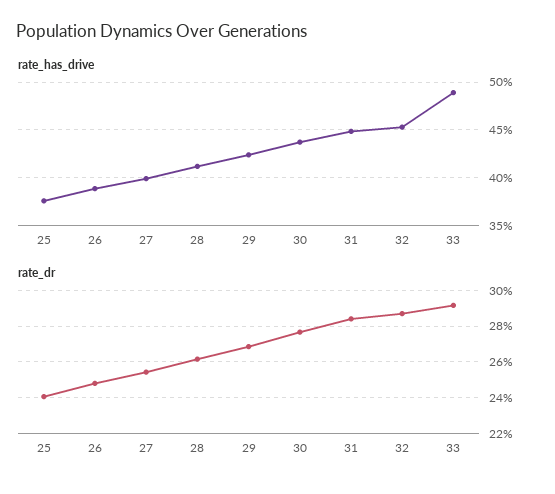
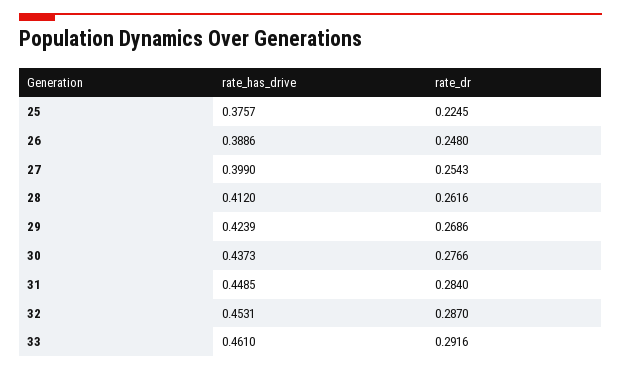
  {
    "rate_has_drive": {
      "25": 0.3757,
      "26": 0.3886,
      "27": 0.399,
      "28": 0.412,
      "29": 0.4239,
      "30": 0.4373,
      "31": 0.4485,
      "32": 0.4531,
-     "33": 0.49
+     "33": 0.461
    },
    "rate_dr": {
-     "25": 0.24,
+     "25": 0.2245,
      "26": 0.248,
      "27": 0.2543,
      "28": 0.2616,
      "29": 0.2686,
      "30": 0.2766,
      "31": 0.284,
      "32": 0.287,
      "33": 0.2916
    }
  }

